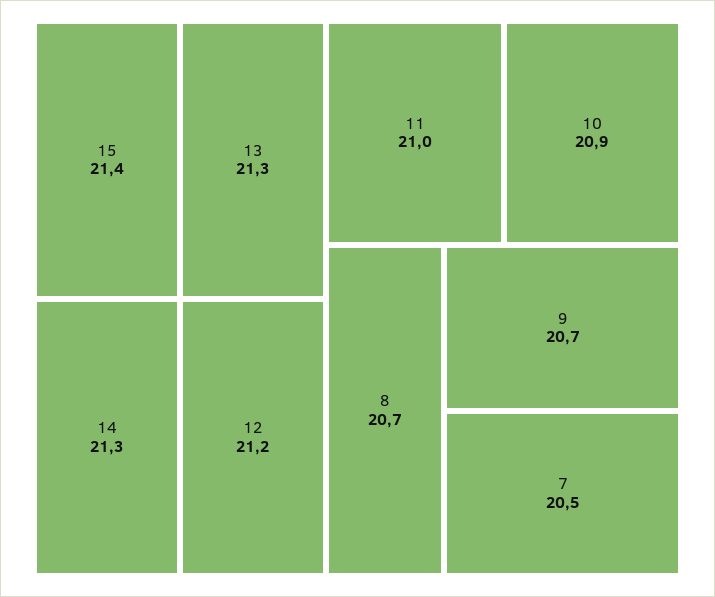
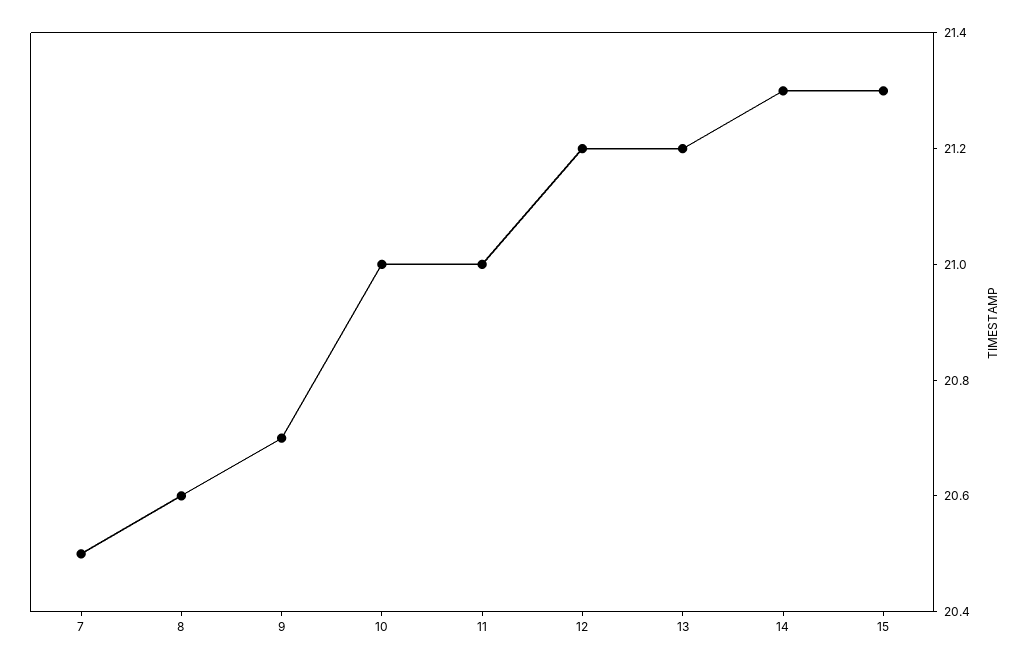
  {
-   "15": 21.4,
+   "15": 21.3,
-   "13": 21.3,
+   "13": 21.2,
    "14": 21.3,
    "12": 21.2,
    "11": 21,
-   "10": 20.9,
+   "10": 21,
-   "8": 20.7,
+   "8": 20.6,
    "9": 20.7,
    "7": 20.5
  }

